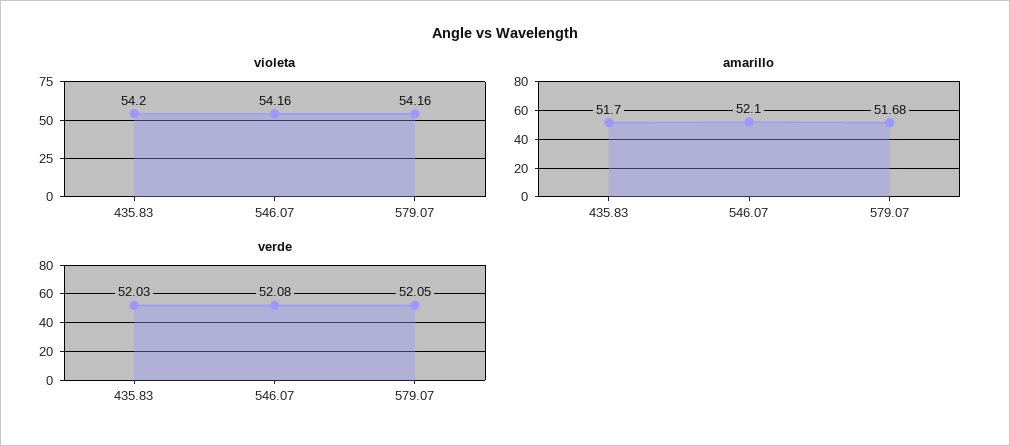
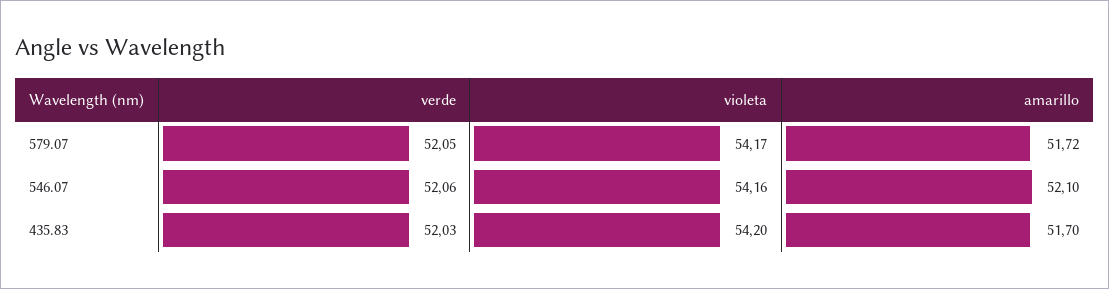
  {
    "violeta": {
      "435.83": 54.2,
      "546.07": 54.16,
-     "579.07": 54.16
+     "579.07": 54.17
    },
    "amarillo": {
      "435.83": 51.7,
      "546.07": 52.1,
-     "579.07": 51.68
+     "579.07": 51.72
    },
    "verde": {
      "435.83": 52.03,
-     "546.07": 52.08,
+     "546.07": 52.06,
      "579.07": 52.05
    }
  }

